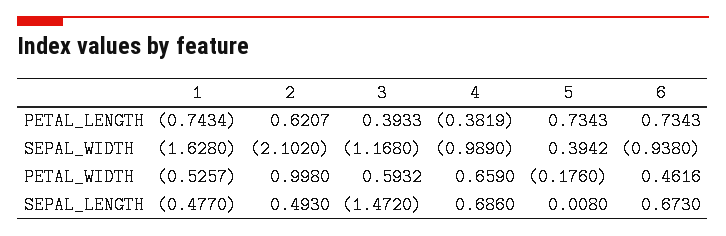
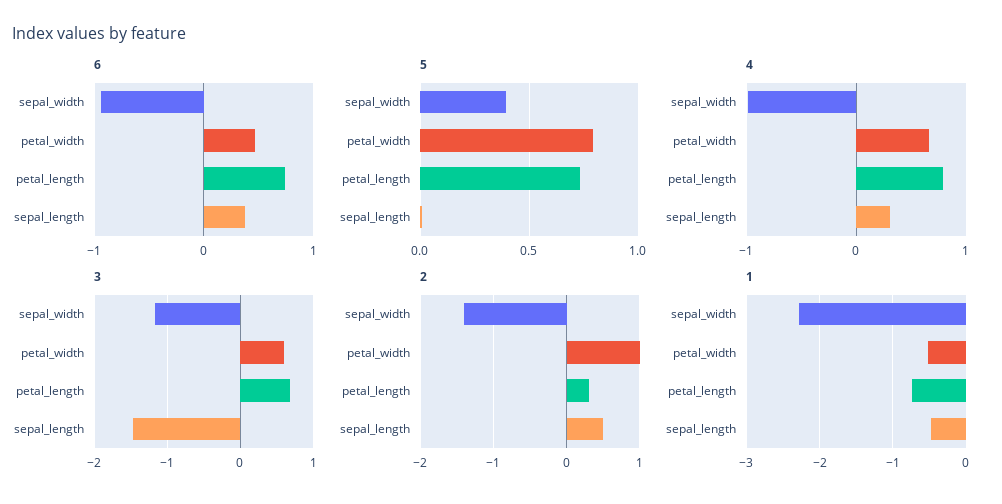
  {
    "1": {
      "PETAL_LENGTH": -0.7434,
-     "SEPAL_WIDTH": -1.628,
+     "SEPAL_WIDTH": -2.3,
      "PETAL_WIDTH": -0.5257,
      "SEPAL_LENGTH": -0.477
    },
    "2": {
-     "PETAL_LENGTH": 0.6207,
+     "PETAL_LENGTH": 0.3,
-     "SEPAL_WIDTH": -2.102,
+     "SEPAL_WIDTH": -1.4,
      "PETAL_WIDTH": 0.998,
      "SEPAL_LENGTH": 0.493
    },
    "3": {
-     "PETAL_LENGTH": 0.3933,
+     "PETAL_LENGTH": 0.7,
      "SEPAL_WIDTH": -1.168,
      "PETAL_WIDTH": 0.5932,
      "SEPAL_LENGTH": -1.472
    },
    "4": {
-     "PETAL_LENGTH": -0.3819,
+     "PETAL_LENGTH": 0.8,
      "SEPAL_WIDTH": -0.989,
      "PETAL_WIDTH": 0.659,
-     "SEPAL_LENGTH": 0.686
+     "SEPAL_LENGTH": 0.3
    },
    "5": {
      "PETAL_LENGTH": 0.7343,
      "SEPAL_WIDTH": 0.3942,
-     "PETAL_WIDTH": -0.176,
+     "PETAL_WIDTH": 0.8,
      "SEPAL_LENGTH": 0.008
    },
    "6": {
      "PETAL_LENGTH": 0.7343,
      "SEPAL_WIDTH": -0.938,
      "PETAL_WIDTH": 0.4616,
-     "SEPAL_LENGTH": 0.673
+     "SEPAL_LENGTH": 0.4
    }
  }

